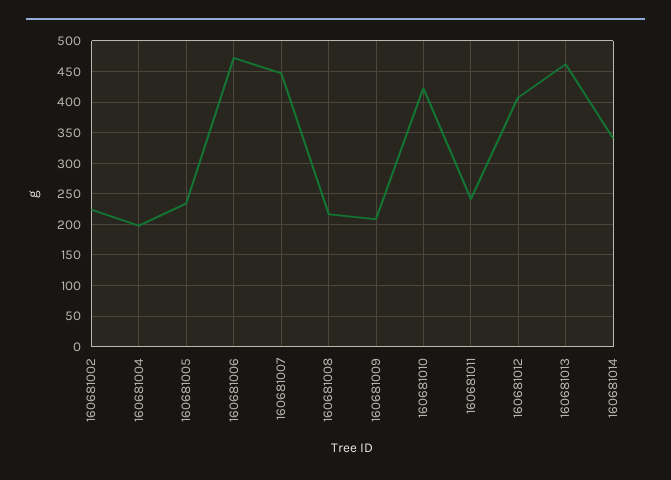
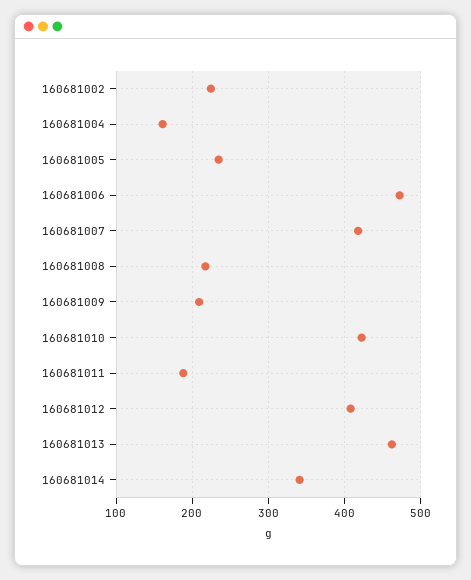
  {
    "160681002": 220,
-   "160681004": 200,
+   "160681004": 160,
    "160681005": 230,
    "160681006": 470,
-   "160681007": 450,
+   "160681007": 420,
    "160681008": 220,
    "160681009": 210,
    "160681010": 420,
-   "160681011": 240,
+   "160681011": 190,
    "160681012": 410,
    "160681013": 460,
    "160681014": 340
  }

